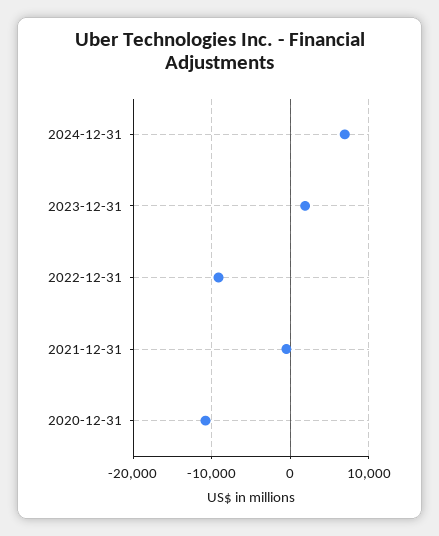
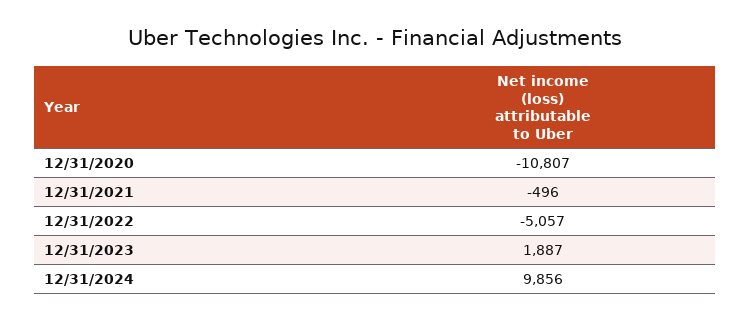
  {
-   "2024-12-31": 7000,
+   "2024-12-31": 9856,
    "2023-12-31": 1887,
-   "2022-12-31": -9000,
+   "2022-12-31": -5057,
    "2021-12-31": -496,
    "2020-12-31": -10807
  }

